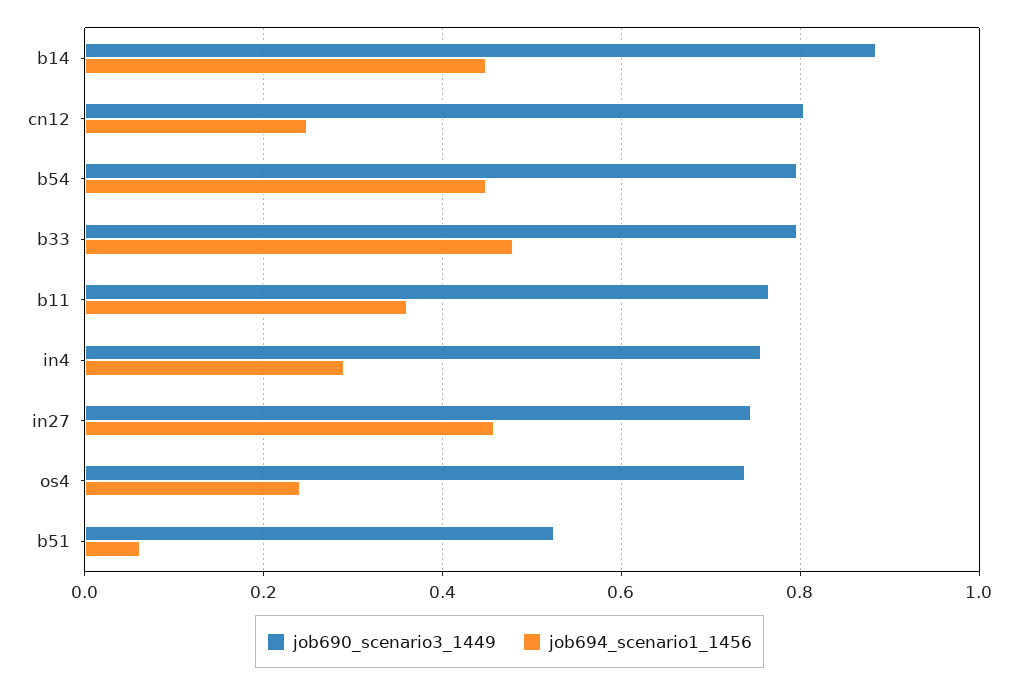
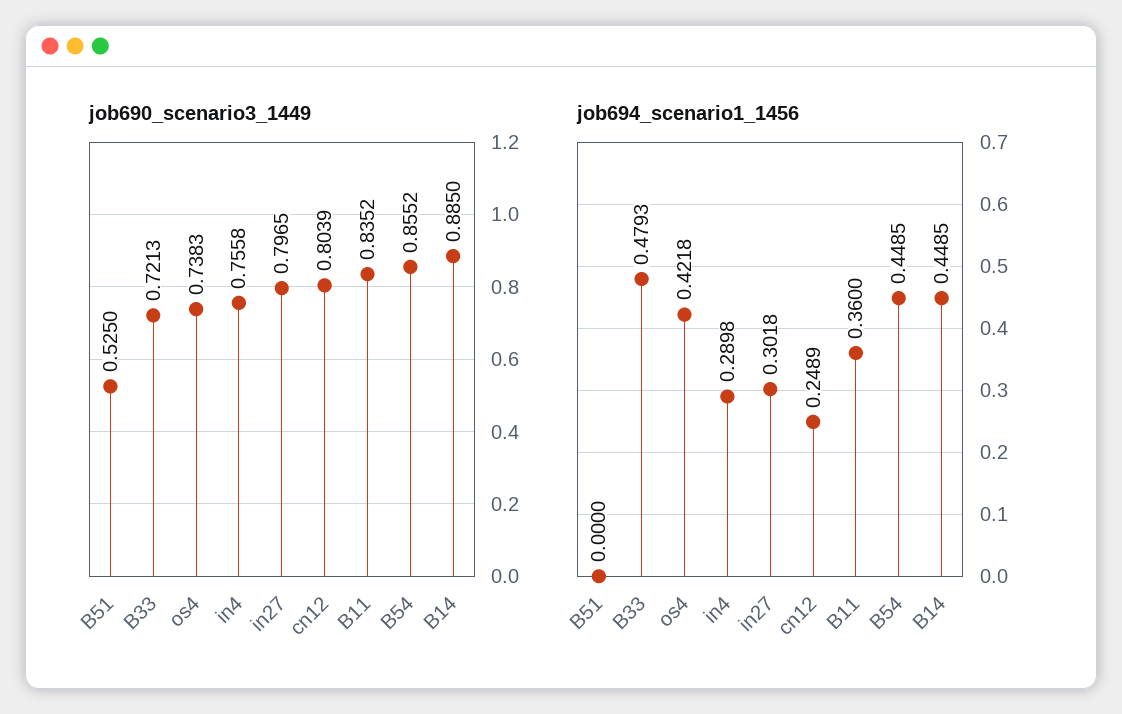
  {
    "job690_scenario3_1449": {
      "b14": 0.885,
      "cn12": 0.8039,
-     "b54": 0.8,
+     "b54": 0.8552,
-     "b33": 0.8,
+     "b33": 0.7213,
-     "b11": 0.76,
+     "b11": 0.8352,
      "in4": 0.7558,
-     "in27": 0.74,
+     "in27": 0.7965,
      "os4": 0.7383,
      "b51": 0.525
    },
    "job694_scenario1_1456": {
      "b14": 0.4485,
      "cn12": 0.2489,
      "b54": 0.4485,
      "b33": 0.4793,
      "b11": 0.36,
      "in4": 0.2898,
-     "in27": 0.46,
+     "in27": 0.3018,
-     "os4": 0.24,
+     "os4": 0.4218,
-     "b51": 0.06
+     "b51": 0
    }
  }

